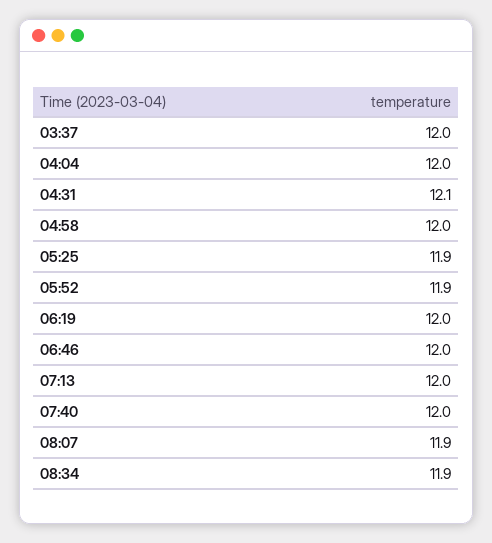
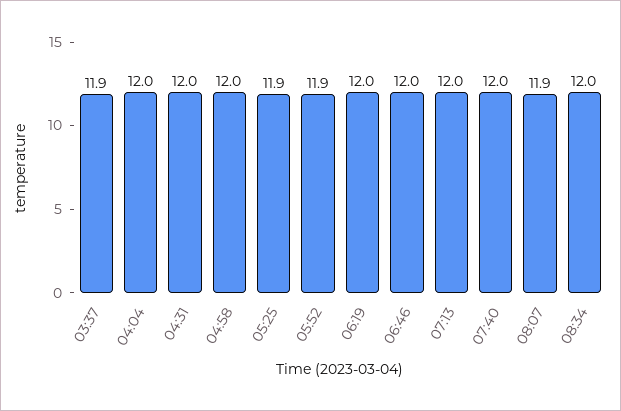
  {
-   "03:37": 12,
+   "03:37": 11.9,
    "04:04": 12,
-   "04:31": 12.1,
+   "04:31": 12,
    "04:58": 12,
    "05:25": 11.9,
    "05:52": 11.9,
    "06:19": 12,
    "06:46": 12,
    "07:13": 12,
    "07:40": 12,
    "08:07": 11.9,
-   "08:34": 11.9
+   "08:34": 12
  }

